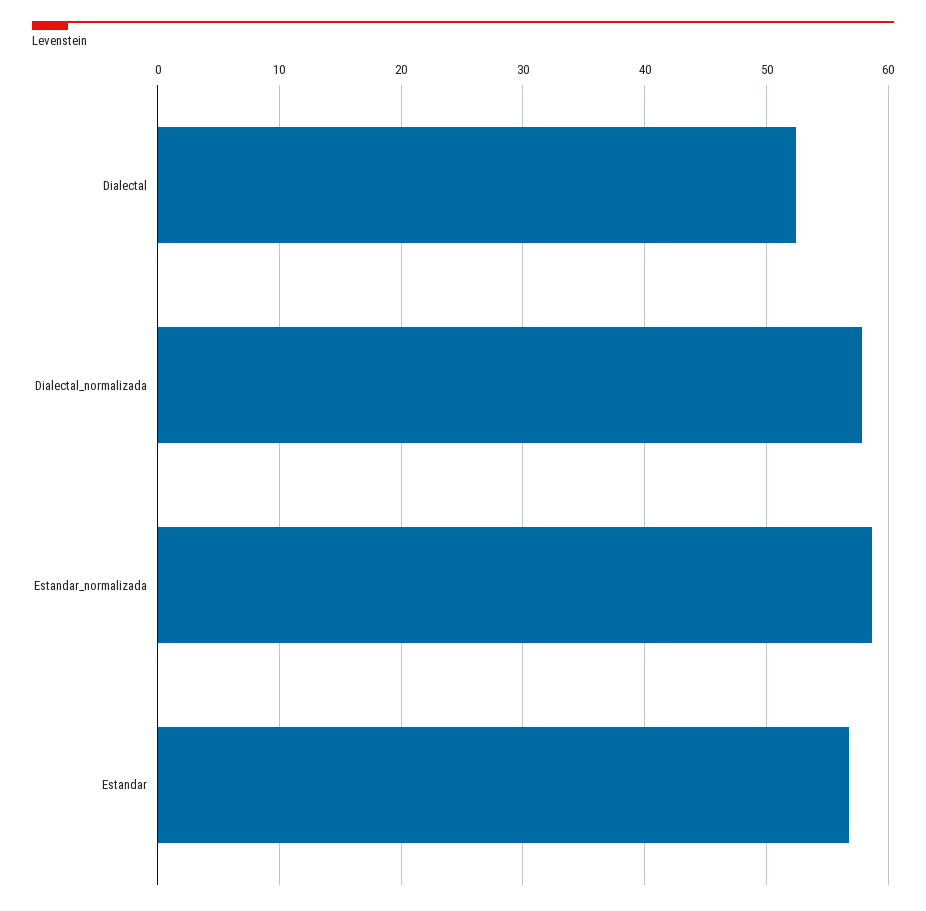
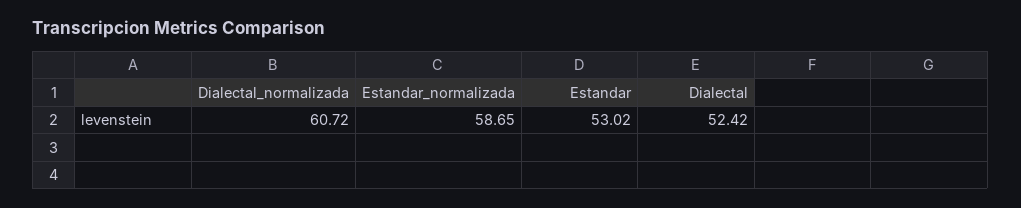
  {
    "Dialectal": 52.42,
-   "Dialectal_normalizada": 58,
+   "Dialectal_normalizada": 60.72,
    "Estandar_normalizada": 58.65,
-   "Estandar": 57
+   "Estandar": 53.02
  }

